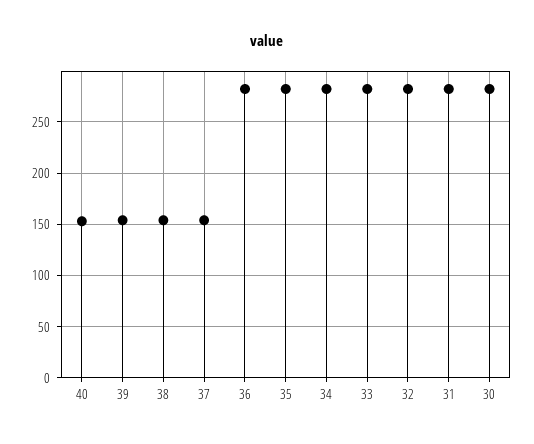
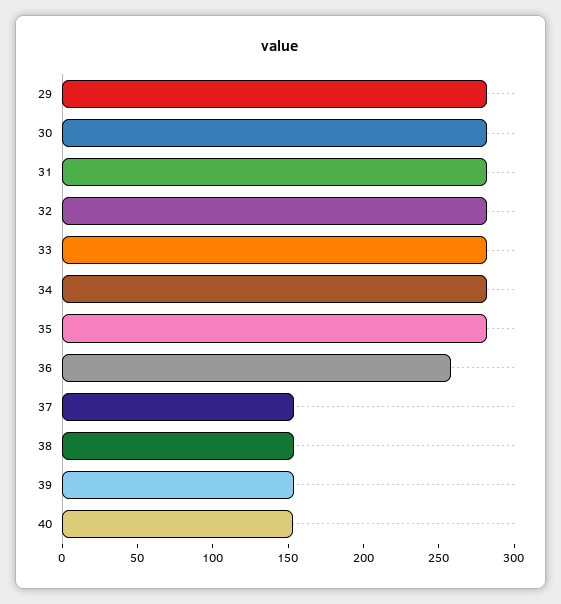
  {
    "40": 150,
    "39": 150,
    "38": 150,
    "37": 150,
-   "36": 280,
+   "36": 260,
    "35": 280,
    "34": 280,
    "33": 280,
    "32": 280,
    "31": 280,
-   "30": 280
+   "30": 280,
+   "29": 280
  }

